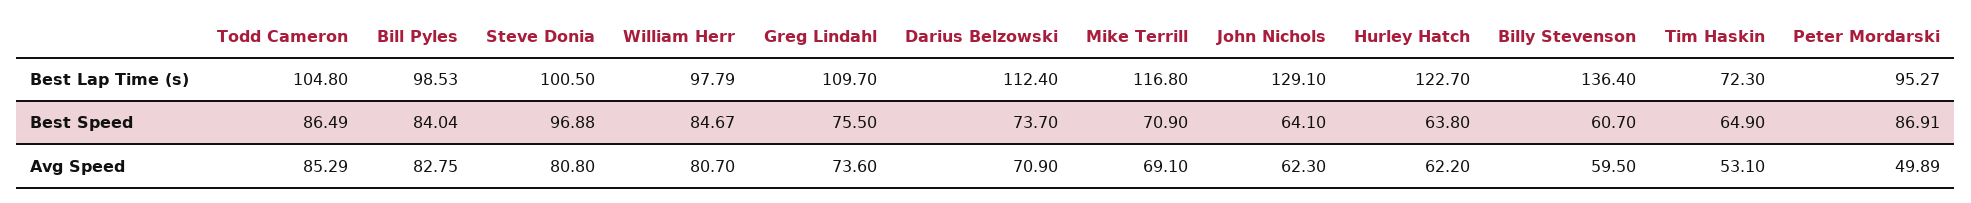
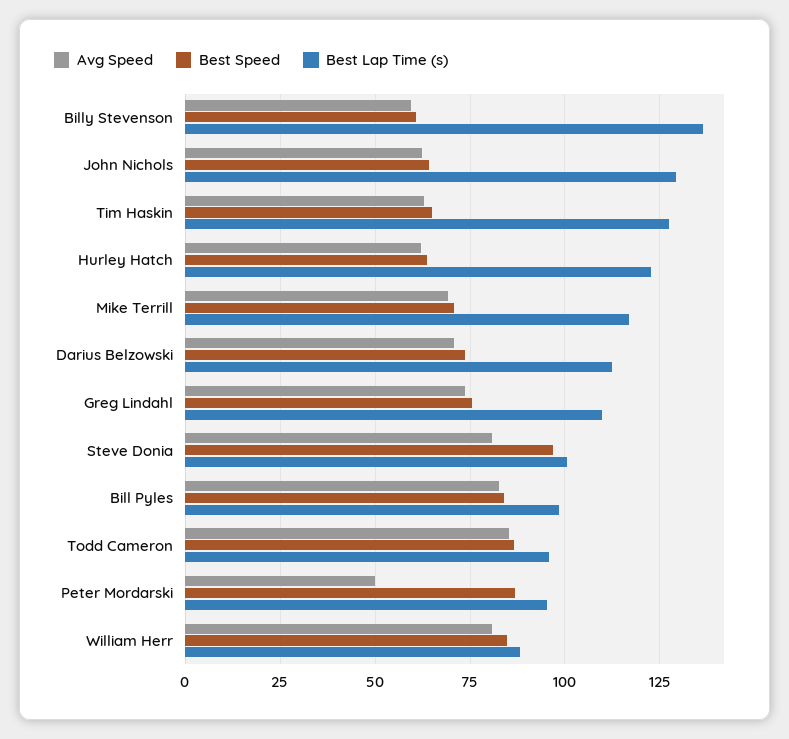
  {
    "Best Lap Time (s)": {
-     "Todd Cameron": 104.8,
+     "Todd Cameron": 95,
      "Bill Pyles": 98.53,
      "Steve Donia": 100.5,
-     "William Herr": 97.79,
+     "William Herr": 87.5,
      "Greg Lindahl": 109.7,
      "Darius Belzowski": 112.4,
      "Mike Terrill": 116.8,
      "John Nichols": 129.1,
      "Hurley Hatch": 122.7,
      "Billy Stevenson": 136.4,
-     "Tim Haskin": 72.3,
+     "Tim Haskin": 127.5,
      "Peter Mordarski": 95.27
    },
    "Best Speed": {
      "Todd Cameron": 86.49,
      "Bill Pyles": 84.04,
      "Steve Donia": 96.88,
      "William Herr": 84.67,
      "Greg Lindahl": 75.5,
      "Darius Belzowski": 73.7,
      "Mike Terrill": 70.9,
      "John Nichols": 64.1,
      "Hurley Hatch": 63.8,
      "Billy Stevenson": 60.7,
      "Tim Haskin": 64.9,
      "Peter Mordarski": 86.91
    },
    "Avg Speed": {
      "Todd Cameron": 85.29,
      "Bill Pyles": 82.75,
      "Steve Donia": 80.8,
      "William Herr": 80.7,
      "Greg Lindahl": 73.6,
      "Darius Belzowski": 70.9,
      "Mike Terrill": 69.1,
      "John Nichols": 62.3,
      "Hurley Hatch": 62.2,
      "Billy Stevenson": 59.5,
-     "Tim Haskin": 53.1,
+     "Tim Haskin": 62.5,
      "Peter Mordarski": 49.89
    }
  }

